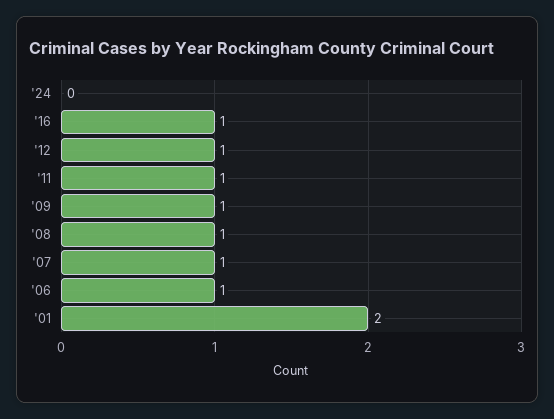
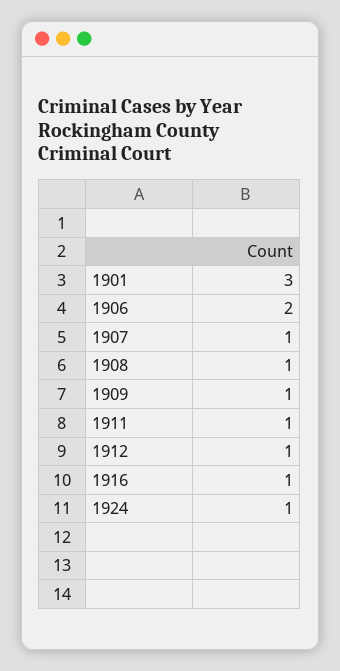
  {
-   "'24": 0,
+   "'24": 1,
    "'16": 1,
    "'12": 1,
    "'11": 1,
    "'09": 1,
    "'08": 1,
    "'07": 1,
-   "'06": 1,
+   "'06": 2,
-   "'01": 2
+   "'01": 3
  }

